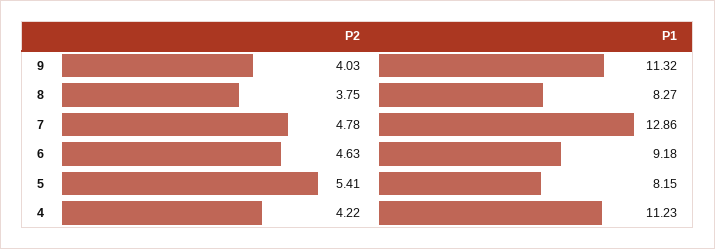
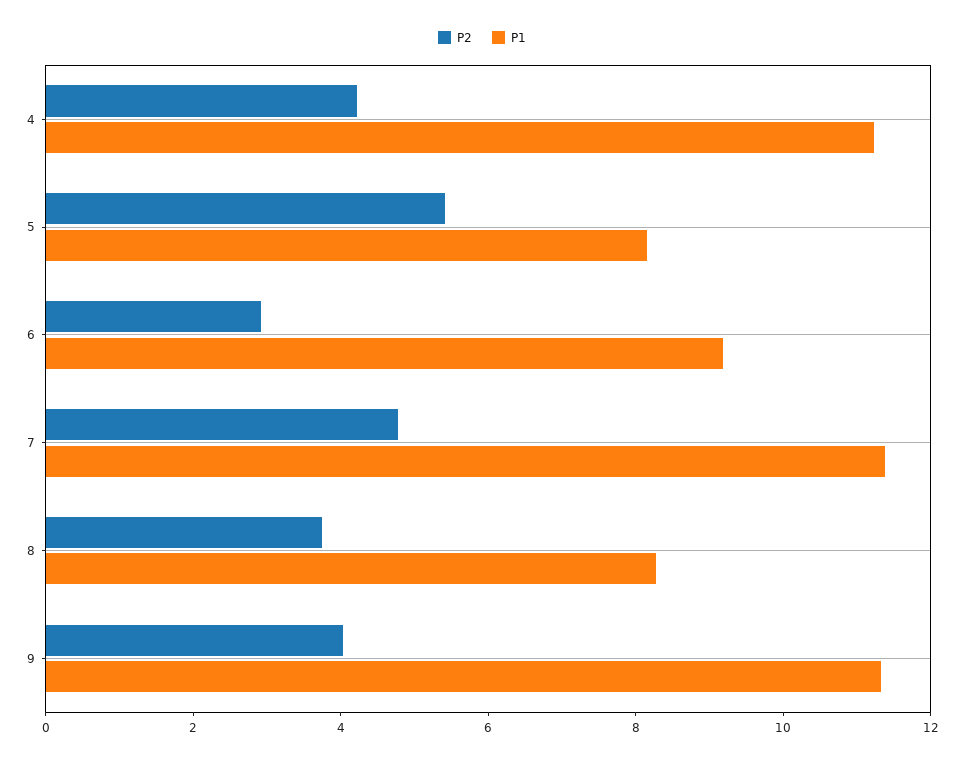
  {
    "P2": {
      "9": 4.03,
      "8": 3.75,
      "7": 4.78,
-     "6": 4.63,
+     "6": 3,
      "5": 5.41,
      "4": 4.22
    },
    "P1": {
      "9": 11.32,
      "8": 8.27,
-     "7": 12.86,
+     "7": 11.5,
      "6": 9.18,
      "5": 8.15,
      "4": 11.23
    }
  }

